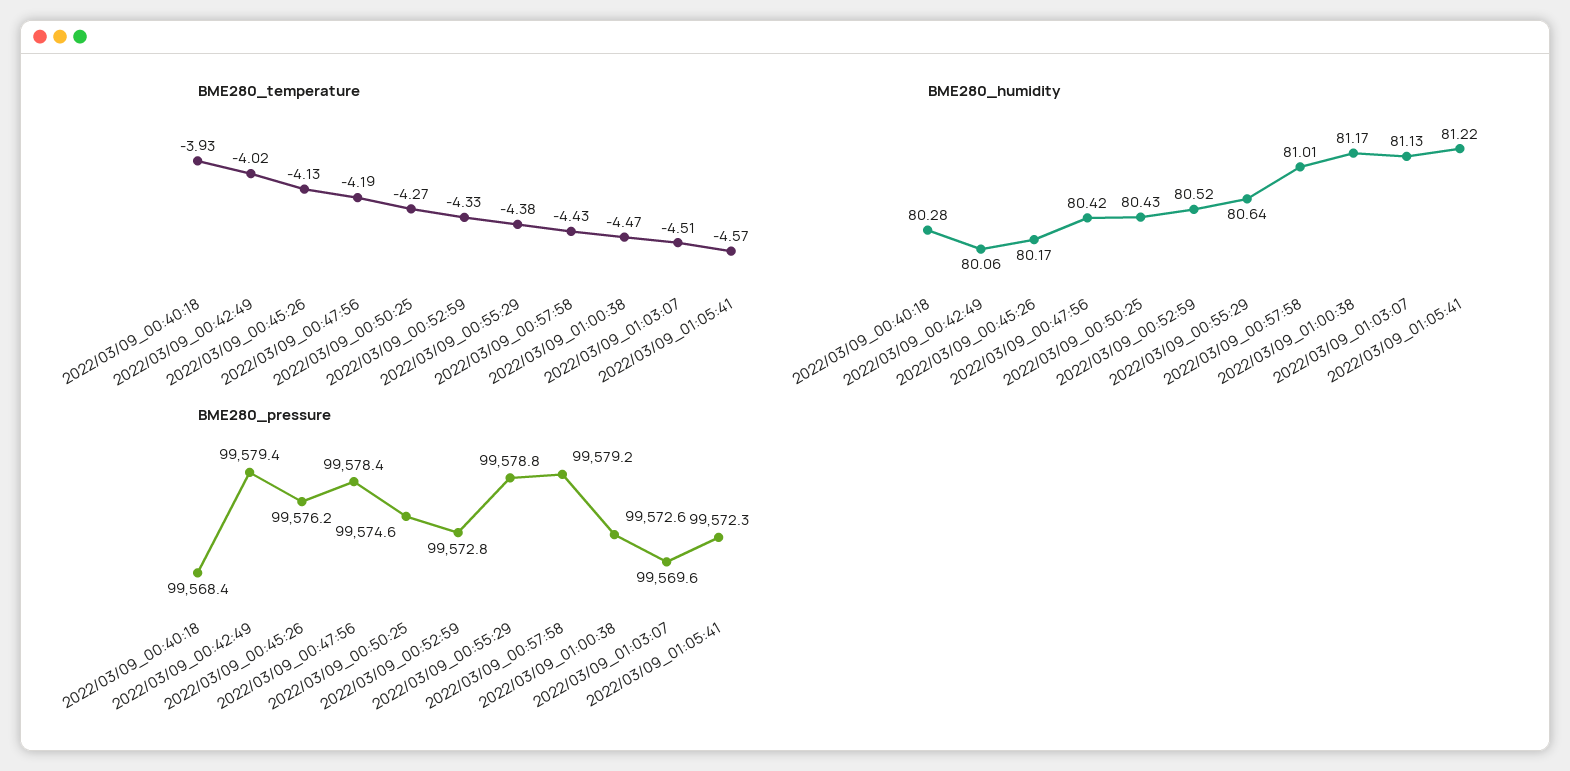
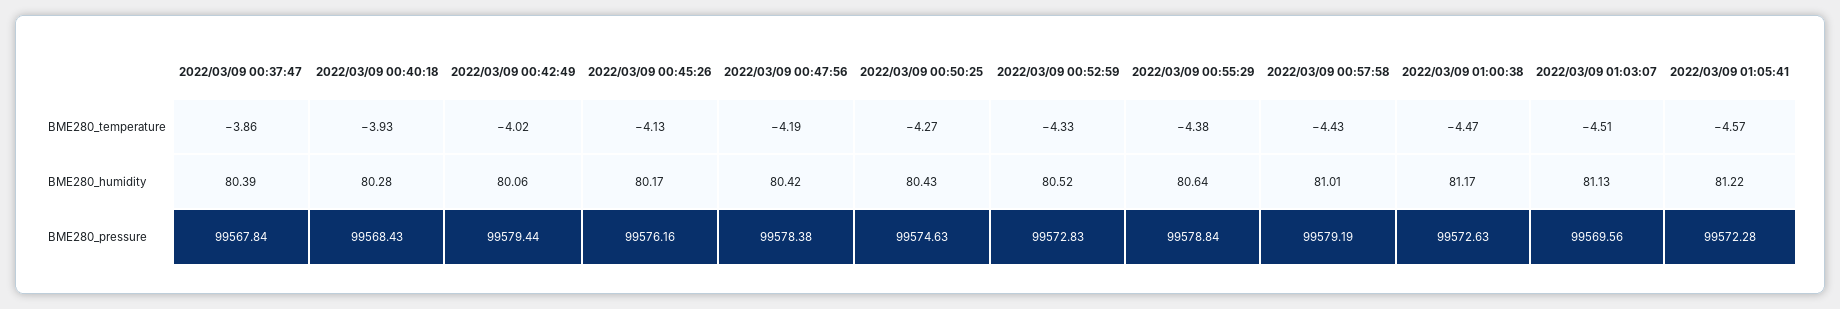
  {
    "BME280_temperature": {
      "2022/03/09_00:40:18": -3.93,
      "2022/03/09_00:42:49": -4.02,
      "2022/03/09_00:45:26": -4.13,
      "2022/03/09_00:47:56": -4.19,
      "2022/03/09_00:50:25": -4.27,
      "2022/03/09_00:52:59": -4.33,
      "2022/03/09_00:55:29": -4.38,
      "2022/03/09_00:57:58": -4.43,
      "2022/03/09_01:00:38": -4.47,
      "2022/03/09_01:03:07": -4.51,
-     "2022/03/09_01:05:41": -4.57
+     "2022/03/09_01:05:41": -4.57,
+     "2022/03/09 00:37:47": -3.86
    },
    "BME280_humidity": {
      "2022/03/09_00:40:18": 80.28,
      "2022/03/09_00:42:49": 80.06,
      "2022/03/09_00:45:26": 80.17,
      "2022/03/09_00:47:56": 80.42,
      "2022/03/09_00:50:25": 80.43,
      "2022/03/09_00:52:59": 80.52,
      "2022/03/09_00:55:29": 80.64,
      "2022/03/09_00:57:58": 81.01,
      "2022/03/09_01:00:38": 81.17,
      "2022/03/09_01:03:07": 81.13,
-     "2022/03/09_01:05:41": 81.22
+     "2022/03/09_01:05:41": 81.22,
+     "2022/03/09 00:37:47": 80.39
    },
    "BME280_pressure": {
      "2022/03/09_00:40:18": 99568.43,
      "2022/03/09_00:42:49": 99579.44,
      "2022/03/09_00:45:26": 99576.16,
      "2022/03/09_00:47:56": 99578.38,
      "2022/03/09_00:50:25": 99574.63,
      "2022/03/09_00:52:59": 99572.83,
      "2022/03/09_00:55:29": 99578.84,
      "2022/03/09_00:57:58": 99579.19,
      "2022/03/09_01:00:38": 99572.63,
      "2022/03/09_01:03:07": 99569.56,
-     "2022/03/09_01:05:41": 99572.28
+     "2022/03/09_01:05:41": 99572.28,
+     "2022/03/09 00:37:47": 99567.84
    }
  }

